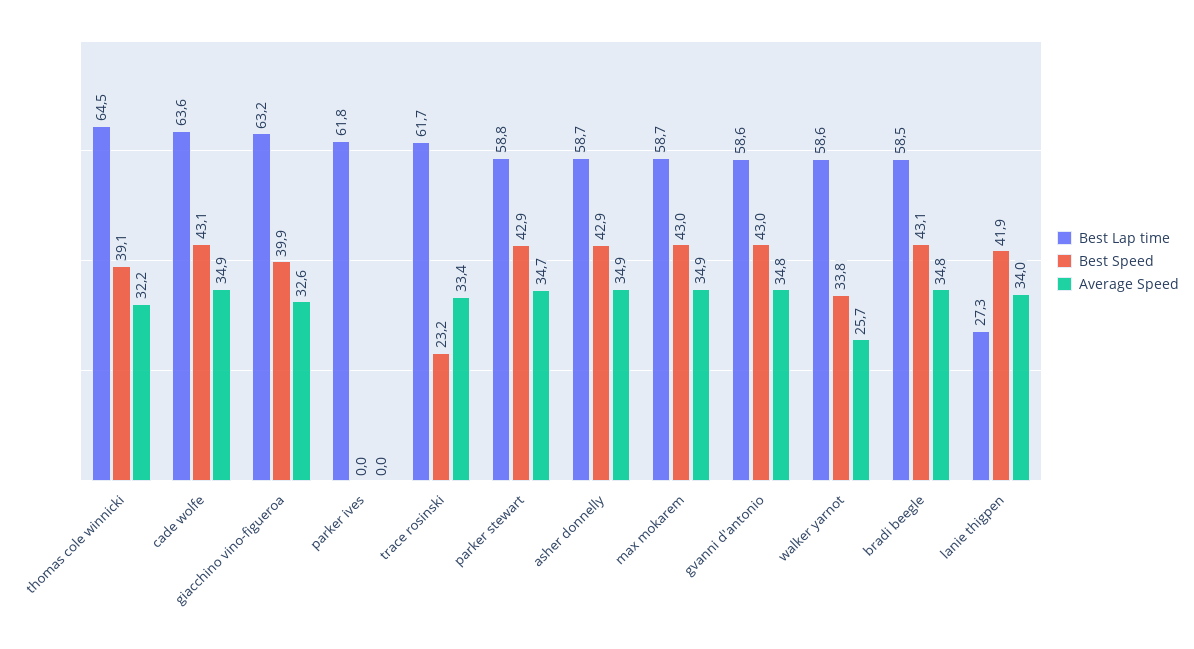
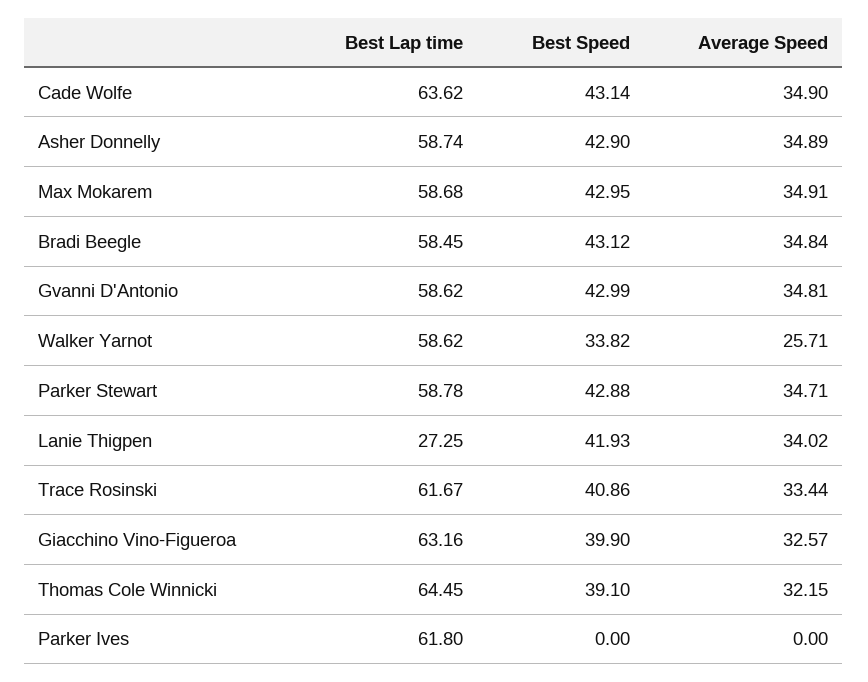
  {
    "Best Lap time": {
      "thomas cole winnicki": 64.45,
      "cade wolfe": 63.62,
      "giacchino vino-figueroa": 63.16,
      "parker ives": 61.8,
      "trace rosinski": 61.67,
      "parker stewart": 58.78,
      "asher donnelly": 58.74,
      "max mokarem": 58.68,
      "gvanni d'antonio": 58.62,
      "walker yarnot": 58.62,
      "bradi beegle": 58.45,
      "lanie thigpen": 27.25
    },
    "Best Speed": {
      "thomas cole winnicki": 39.1,
      "cade wolfe": 43.14,
      "giacchino vino-figueroa": 39.9,
      "parker ives": 0,
-     "trace rosinski": 23.2,
+     "trace rosinski": 40.86,
      "parker stewart": 42.88,
      "asher donnelly": 42.9,
      "max mokarem": 42.95,
      "gvanni d'antonio": 42.99,
      "walker yarnot": 33.82,
      "bradi beegle": 43.12,
      "lanie thigpen": 41.93
    },
    "Average Speed": {
      "thomas cole winnicki": 32.15,
      "cade wolfe": 34.9,
      "giacchino vino-figueroa": 32.57,
      "parker ives": 0,
      "trace rosinski": 33.44,
      "parker stewart": 34.71,
      "asher donnelly": 34.89,
      "max mokarem": 34.91,
      "gvanni d'antonio": 34.81,
      "walker yarnot": 25.71,
      "bradi beegle": 34.84,
      "lanie thigpen": 34.02
    }
  }

